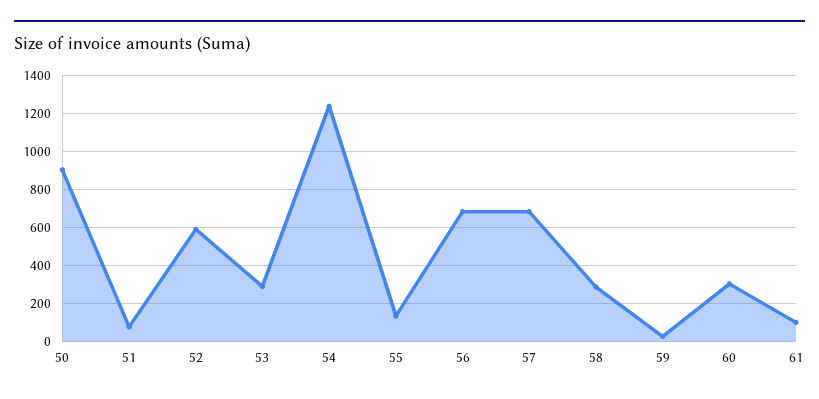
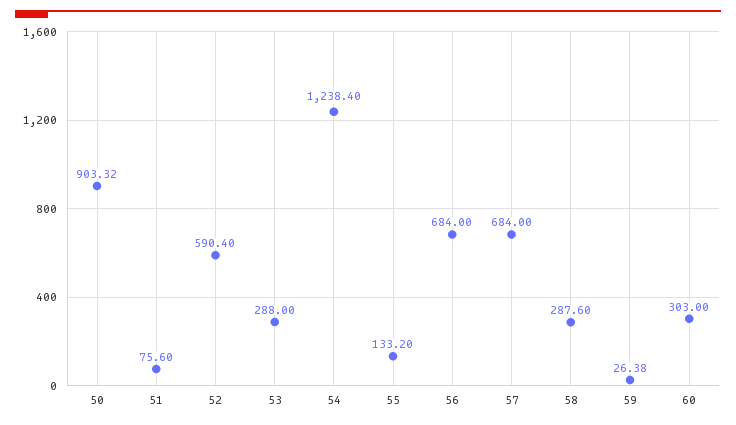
  {
    "50": 903.32,
    "51": 75.6,
    "52": 590.4,
    "53": 288,
    "54": 1238.4,
    "55": 133.2,
    "56": 684,
    "57": 684,
    "58": 287.6,
    "59": 26.38,
-   "60": 303,
+   "60": 303
-   "61": 100
  }

